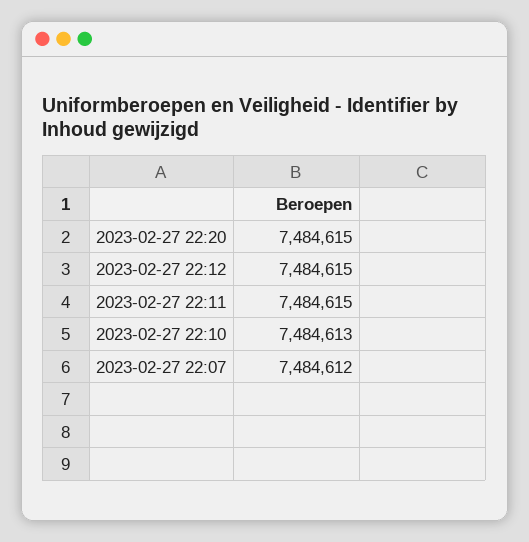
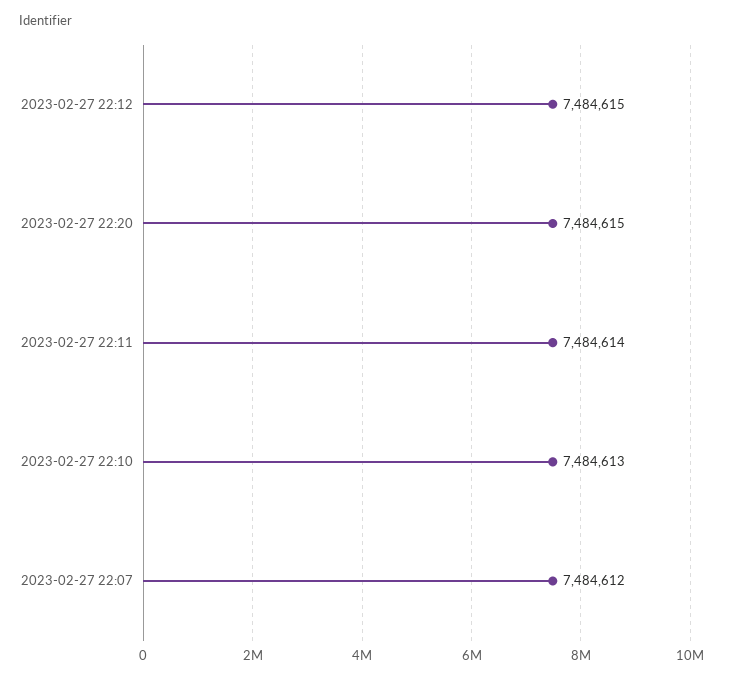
  {
    "2023-02-27 22:20": 7484615,
    "2023-02-27 22:12": 7484615,
-   "2023-02-27 22:11": 7484615,
+   "2023-02-27 22:11": 7484614,
    "2023-02-27 22:10": 7484613,
    "2023-02-27 22:07": 7484612
  }

